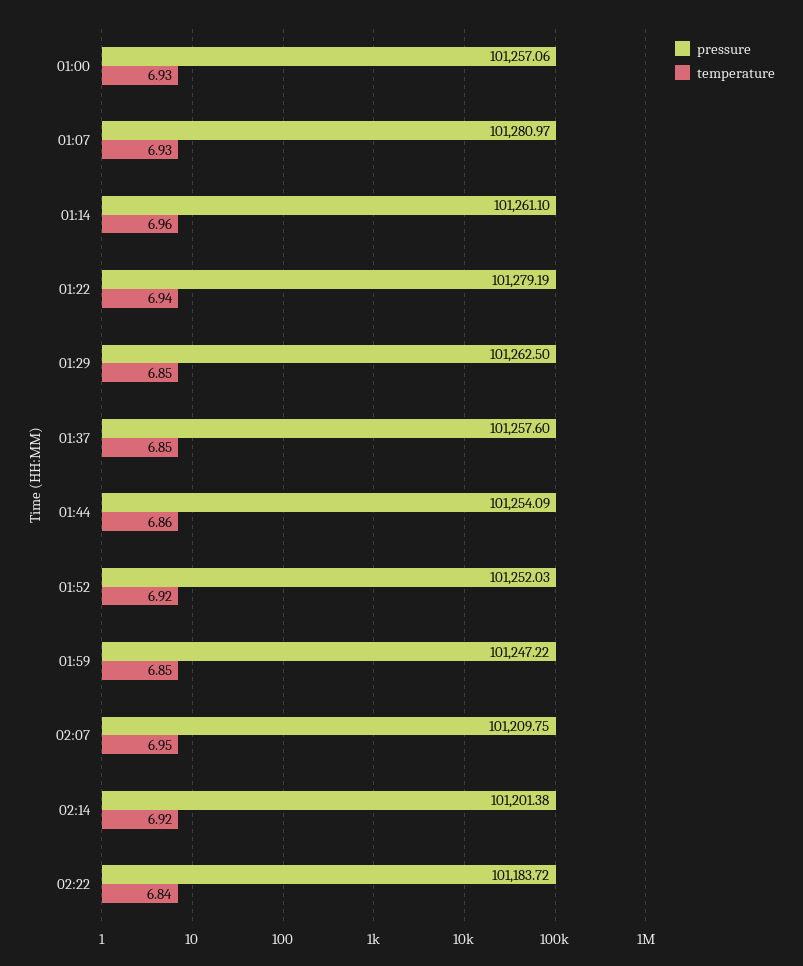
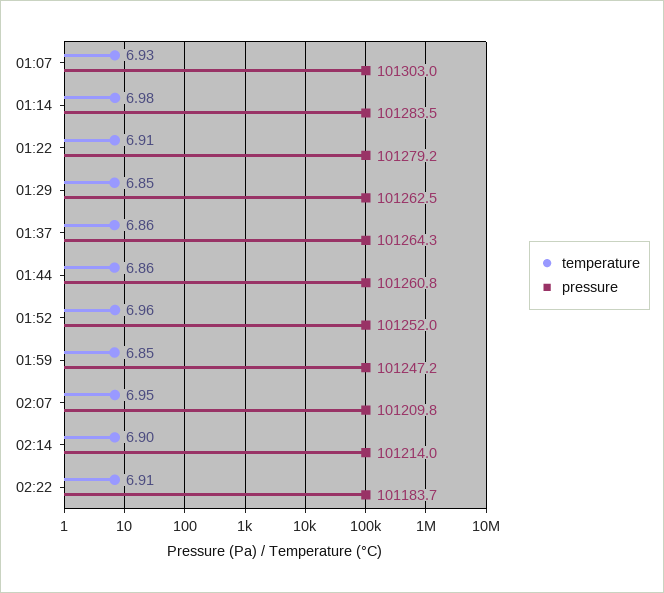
  {
    "pressure": {
-     "01:00": 101257.06,
-     "01:07": 101280.97,
+     "01:07": 101303,
-     "01:14": 101261.1,
+     "01:14": 101283.5,
      "01:22": 101279.19,
      "01:29": 101262.5,
-     "01:37": 101257.6,
+     "01:37": 101264.3,
-     "01:44": 101254.09,
+     "01:44": 101260.8,
      "01:52": 101252.03,
      "01:59": 101247.22,
      "02:07": 101209.75,
-     "02:14": 101201.38,
+     "02:14": 101214,
      "02:22": 101183.72
    },
    "temperature": {
-     "01:00": 6.93,
      "01:07": 6.93,
-     "01:14": 6.96,
+     "01:14": 6.98,
-     "01:22": 6.94,
+     "01:22": 6.91,
      "01:29": 6.85,
-     "01:37": 6.85,
+     "01:37": 6.86,
      "01:44": 6.86,
-     "01:52": 6.92,
+     "01:52": 6.96,
      "01:59": 6.85,
      "02:07": 6.95,
-     "02:14": 6.92,
+     "02:14": 6.9,
-     "02:22": 6.84
+     "02:22": 6.91
    }
  }

